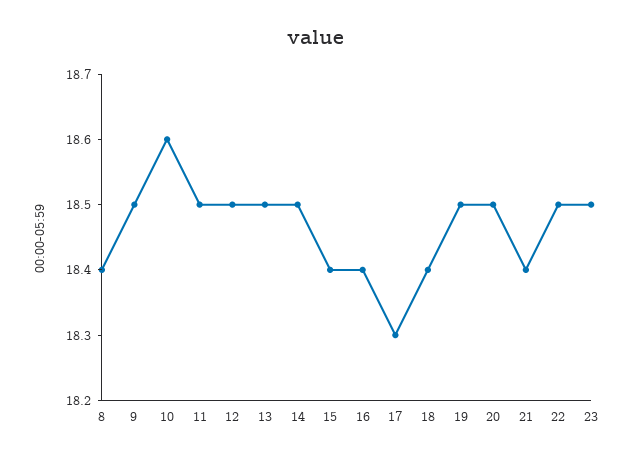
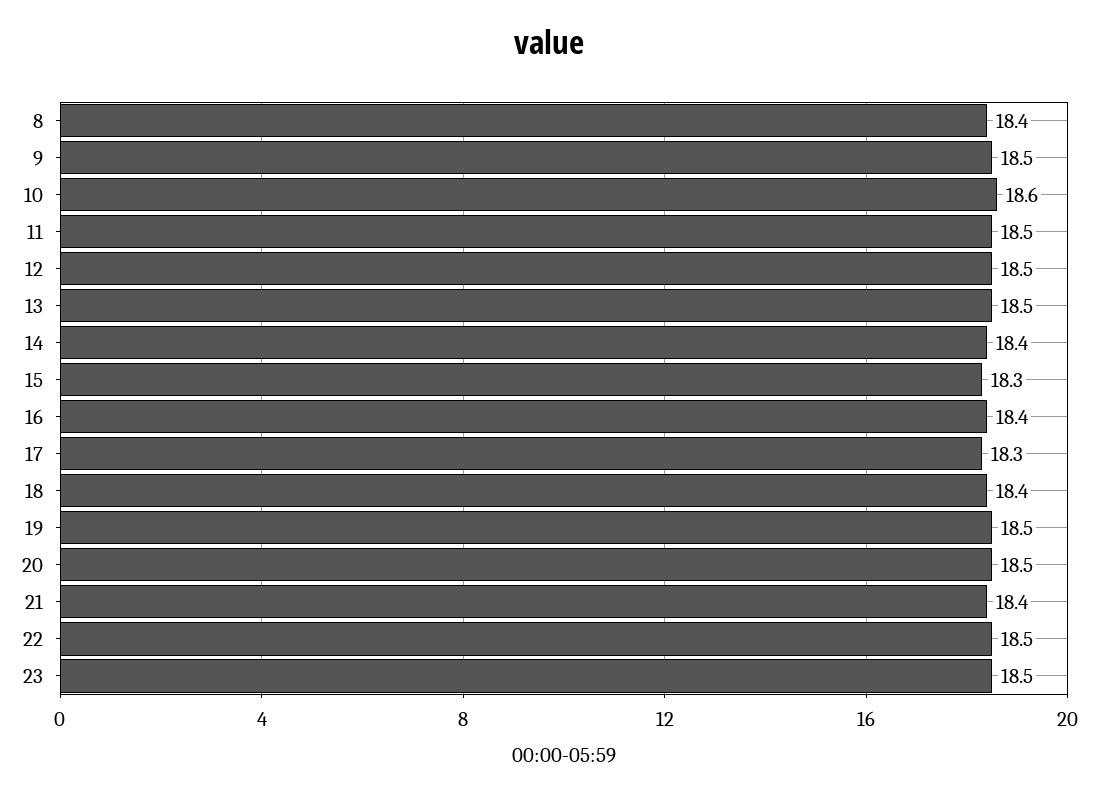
  {
    "8": 18.4,
    "9": 18.5,
    "10": 18.6,
    "11": 18.5,
    "12": 18.5,
    "13": 18.5,
-   "14": 18.5,
+   "14": 18.4,
-   "15": 18.4,
+   "15": 18.3,
    "16": 18.4,
    "17": 18.3,
    "18": 18.4,
    "19": 18.5,
    "20": 18.5,
    "21": 18.4,
    "22": 18.5,
    "23": 18.5
  }

